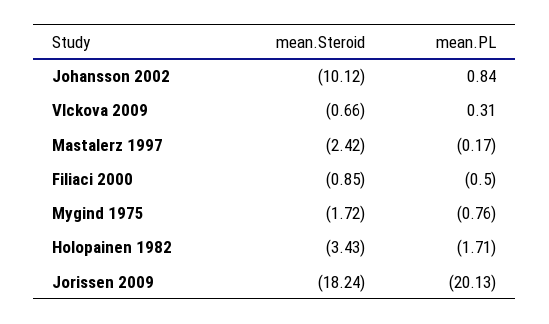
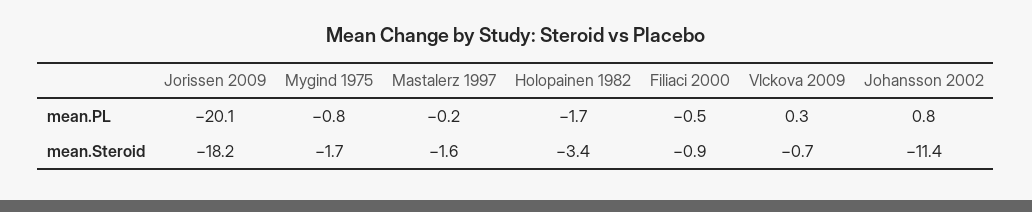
  {
    "mean.Steroid": {
-     "Johansson 2002": -10.12,
+     "Johansson 2002": -11.4,
      "Vlckova 2009": -0.66,
-     "Mastalerz 1997": -2.42,
+     "Mastalerz 1997": -1.6,
      "Filiaci 2000": -0.85,
      "Mygind 1975": -1.72,
      "Holopainen 1982": -3.43,
      "Jorissen 2009": -18.24
    },
    "mean.PL": {
      "Johansson 2002": 0.84,
      "Vlckova 2009": 0.31,
      "Mastalerz 1997": -0.17,
      "Filiaci 2000": -0.5,
      "Mygind 1975": -0.76,
      "Holopainen 1982": -1.71,
      "Jorissen 2009": -20.13
    }
  }

